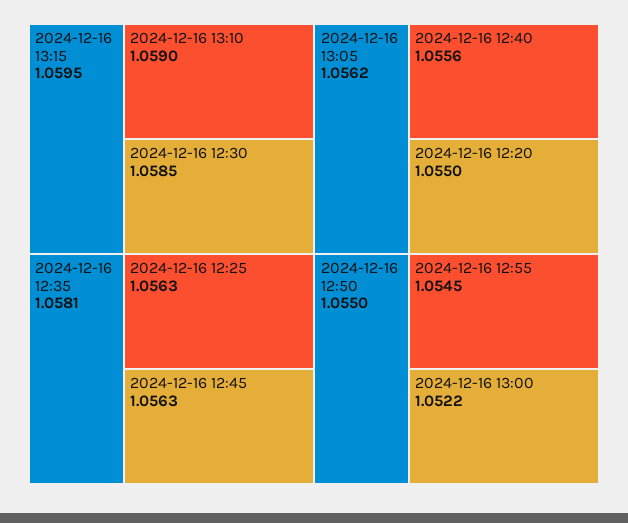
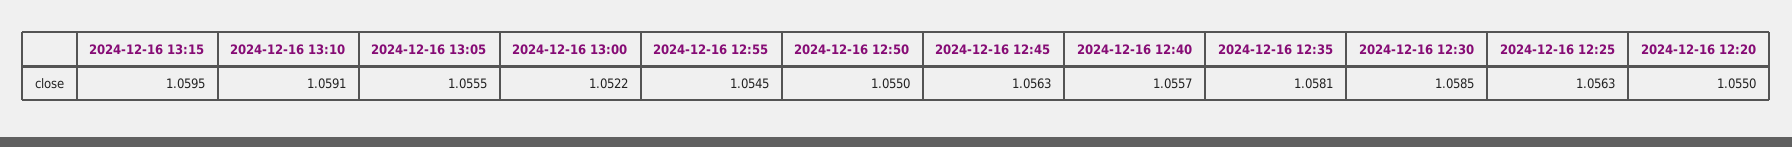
  {
    "2024-12-16 13:15": 1.0595,
-   "2024-12-16 13:10": 1.059,
+   "2024-12-16 13:10": 1.0591,
    "2024-12-16 12:30": 1.0585,
    "2024-12-16 12:35": 1.0581,
    "2024-12-16 12:25": 1.0563,
    "2024-12-16 12:45": 1.0563,
-   "2024-12-16 13:05": 1.0562,
+   "2024-12-16 13:05": 1.0555,
-   "2024-12-16 12:40": 1.0556,
+   "2024-12-16 12:40": 1.0557,
    "2024-12-16 12:20": 1.055,
    "2024-12-16 12:50": 1.055,
    "2024-12-16 12:55": 1.0545,
    "2024-12-16 13:00": 1.0522
  }

